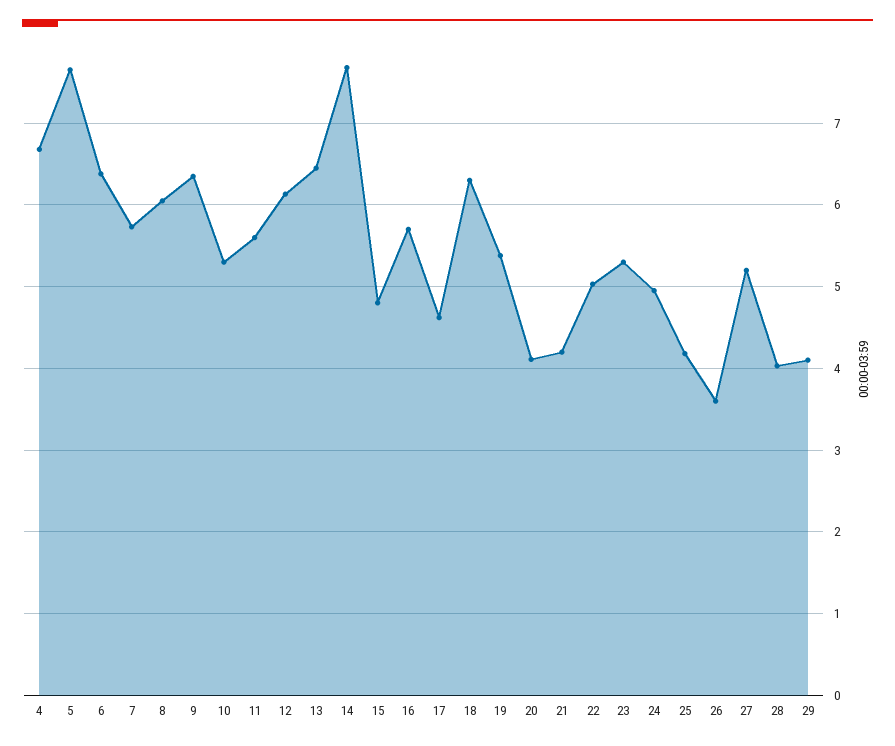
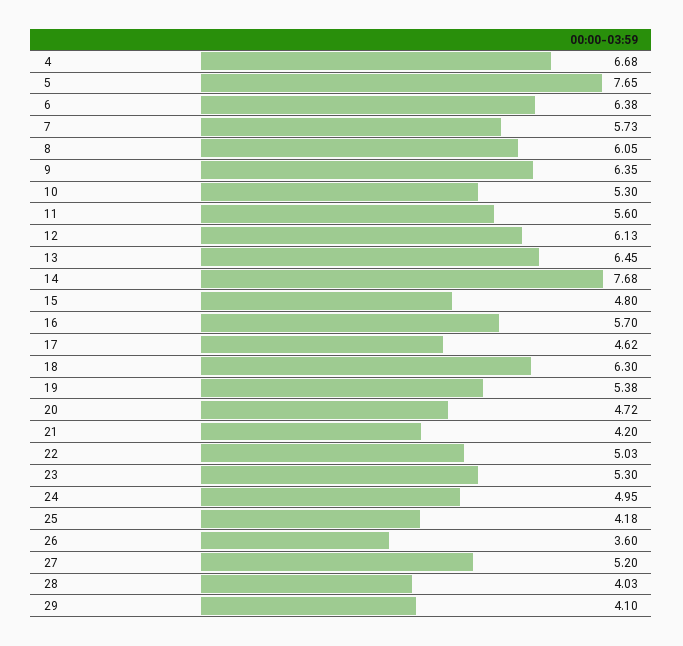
  {
    "4": 6.68,
    "5": 7.65,
    "6": 6.38,
    "7": 5.73,
    "8": 6.05,
    "9": 6.35,
    "10": 5.3,
    "11": 5.6,
    "12": 6.13,
    "13": 6.45,
    "14": 7.68,
    "15": 4.8,
    "16": 5.7,
    "17": 4.62,
    "18": 6.3,
    "19": 5.38,
-   "20": 4.1,
+   "20": 4.72,
    "21": 4.2,
    "22": 5.03,
    "23": 5.3,
    "24": 4.95,
    "25": 4.18,
    "26": 3.6,
    "27": 5.2,
    "28": 4.03,
    "29": 4.1
  }

